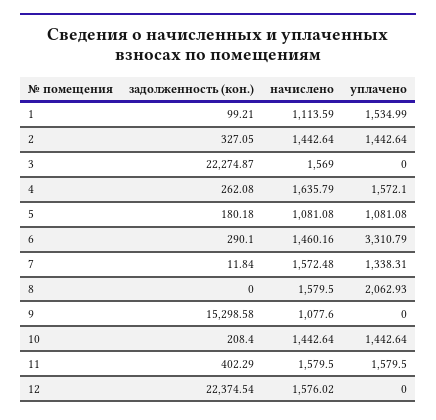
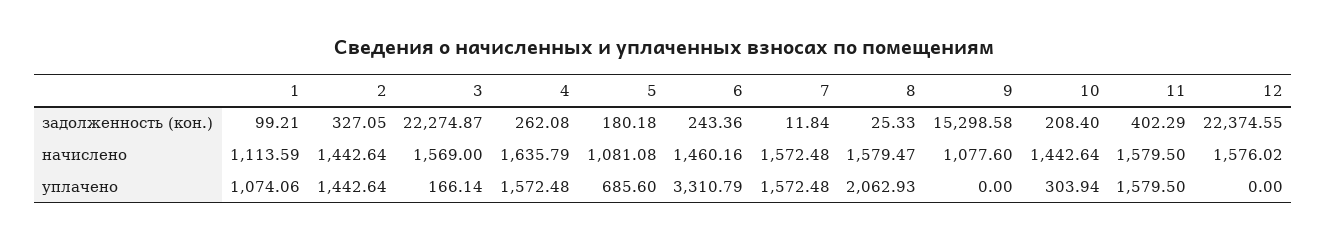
  {
    "задолженность (кон.)": {
      "1": 99.21,
      "2": 327.05,
      "3": 22274.87,
      "4": 262.08,
      "5": 180.18,
-     "6": 290.1,
+     "6": 243.36,
      "7": 11.84,
-     "8": 0,
+     "8": 25.33,
      "9": 15298.58,
      "10": 208.4,
      "11": 402.29,
-     "12": 22374.54
+     "12": 22374.55
    },
    "начислено": {
      "1": 1113.59,
      "2": 1442.64,
      "3": 1569,
      "4": 1635.79,
      "5": 1081.08,
      "6": 1460.16,
      "7": 1572.48,
-     "8": 1579.5,
+     "8": 1579.47,
      "9": 1077.6,
      "10": 1442.64,
      "11": 1579.5,
      "12": 1576.02
    },
    "уплачено": {
-     "1": 1534.99,
+     "1": 1074.06,
      "2": 1442.64,
-     "3": 0,
+     "3": 166.14,
-     "4": 1572.1,
+     "4": 1572.48,
-     "5": 1081.08,
+     "5": 685.6,
      "6": 3310.79,
-     "7": 1338.31,
+     "7": 1572.48,
      "8": 2062.93,
      "9": 0,
-     "10": 1442.64,
+     "10": 303.94,
      "11": 1579.5,
      "12": 0
    }
  }

